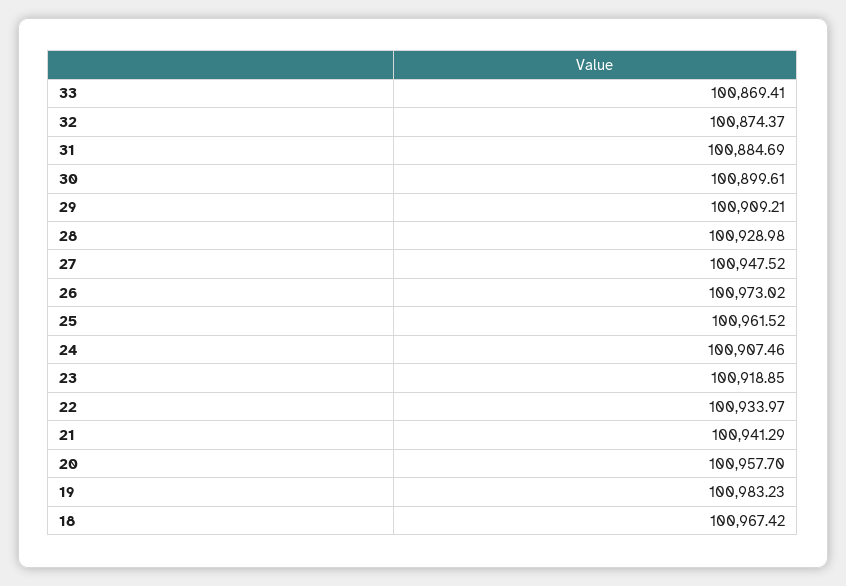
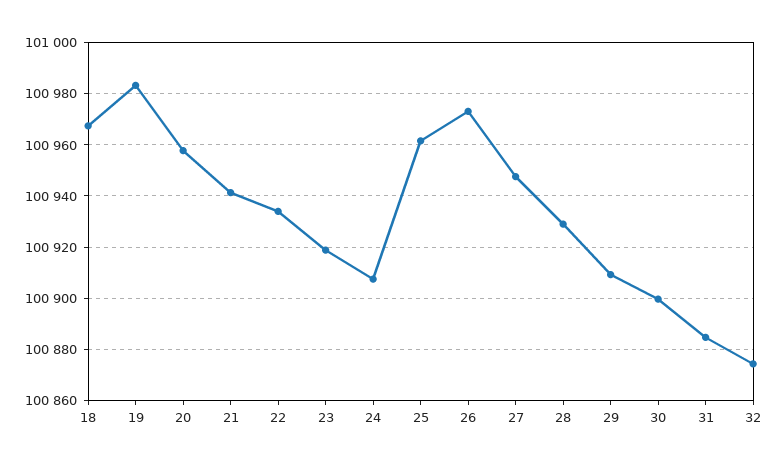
  {
-   "33": 100869.41,
    "32": 100874.37,
    "31": 100884.69,
    "30": 100899.61,
    "29": 100909.21,
    "28": 100928.98,
    "27": 100947.52,
    "26": 100973.02,
    "25": 100961.52,
    "24": 100907.46,
    "23": 100918.85,
    "22": 100933.97,
    "21": 100941.29,
    "20": 100957.7,
    "19": 100983.23,
    "18": 100967.42
  }

